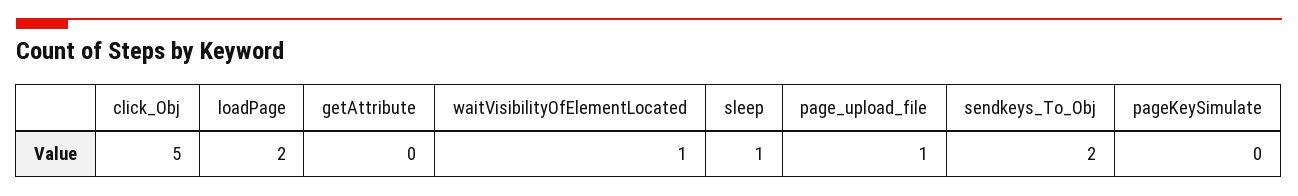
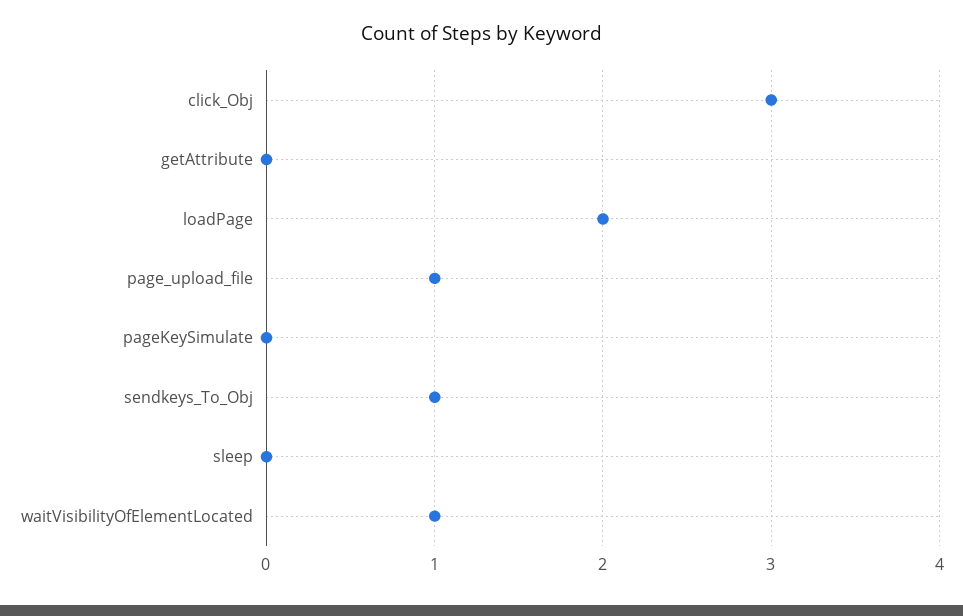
  {
-   "click_Obj": 5,
+   "click_Obj": 3,
    "loadPage": 2,
    "getAttribute": 0,
    "waitVisibilityOfElementLocated": 1,
-   "sleep": 1,
+   "sleep": 0,
    "page_upload_file": 1,
-   "sendkeys_To_Obj": 2,
+   "sendkeys_To_Obj": 1,
    "pageKeySimulate": 0
  }

